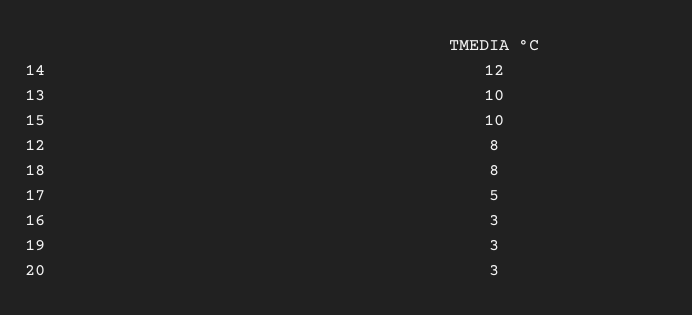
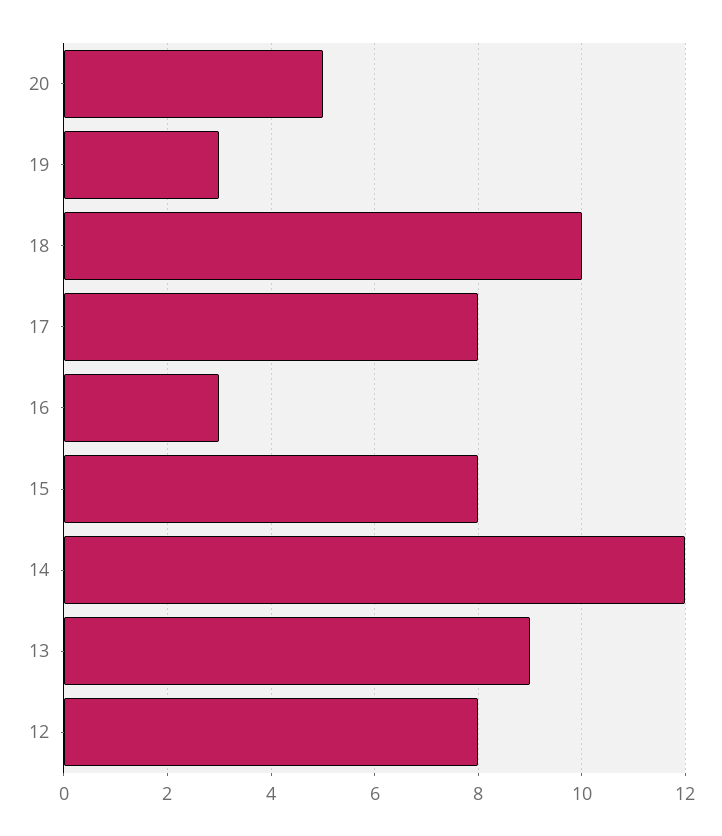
  {
    "14": 12,
-   "13": 10,
+   "13": 9,
-   "15": 10,
+   "15": 8,
    "12": 8,
-   "18": 8,
+   "18": 10,
-   "17": 5,
+   "17": 8,
    "16": 3,
    "19": 3,
-   "20": 3
+   "20": 5
  }

